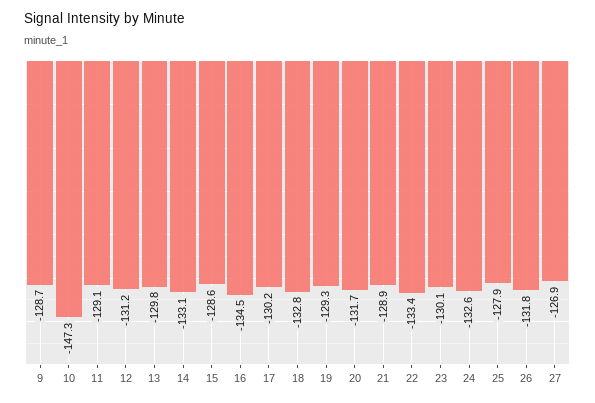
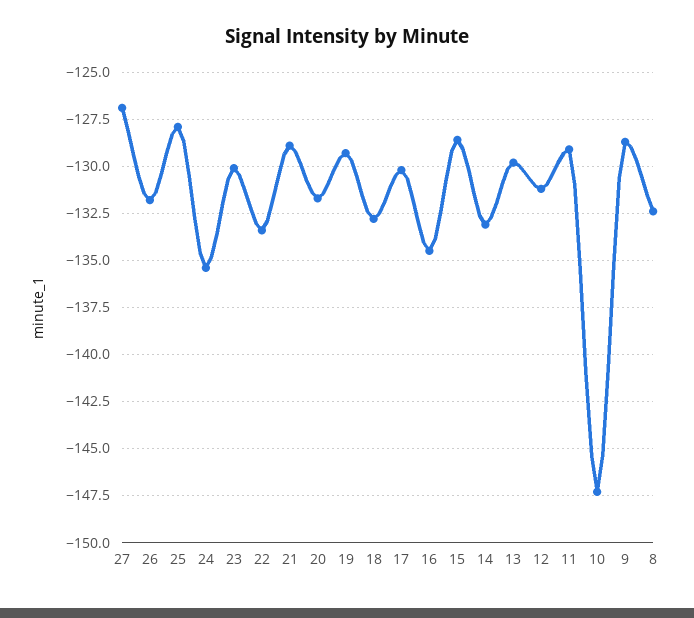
  {
    "9": -128.7,
    "10": -147.3,
    "11": -129.1,
    "12": -131.2,
    "13": -129.8,
    "14": -133.1,
    "15": -128.6,
    "16": -134.5,
    "17": -130.2,
    "18": -132.8,
    "19": -129.3,
    "20": -131.7,
    "21": -128.9,
    "22": -133.4,
    "23": -130.1,
-   "24": -132.6,
+   "24": -135.5,
    "25": -127.9,
    "26": -131.8,
-   "27": -126.9
+   "27": -126.9,
+   "8": -132.5
  }

